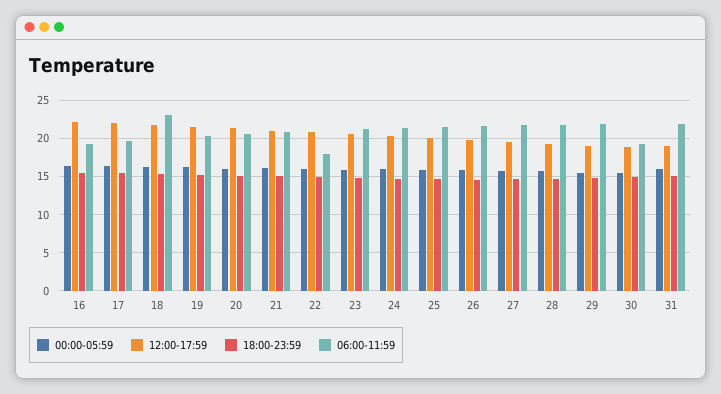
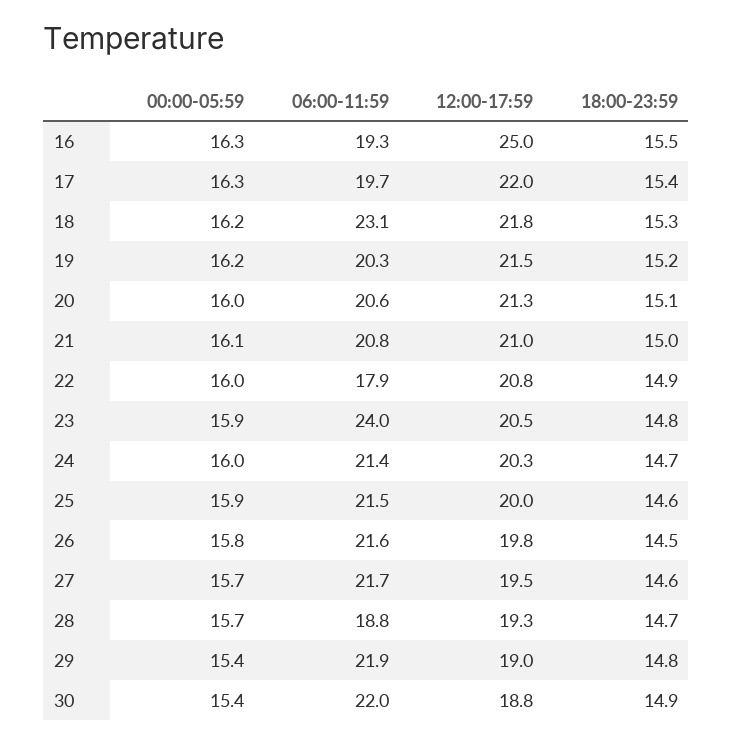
  {
    "00:00-05:59": {
      "16": 16.3,
      "17": 16.3,
      "18": 16.2,
      "19": 16.2,
      "20": 16,
      "21": 16.1,
      "22": 16,
      "23": 15.9,
      "24": 16,
      "25": 15.9,
      "26": 15.8,
      "27": 15.7,
      "28": 15.7,
      "29": 15.4,
-     "30": 15.4,
+     "30": 15.4
-     "31": 16
    },
    "12:00-17:59": {
-     "16": 22,
+     "16": 25,
      "17": 22,
      "18": 21.8,
      "19": 21.5,
      "20": 21.3,
      "21": 21,
      "22": 20.8,
      "23": 20.5,
      "24": 20.3,
      "25": 20,
      "26": 19.8,
      "27": 19.5,
      "28": 19.3,
      "29": 19,
-     "30": 18.8,
+     "30": 18.8
-     "31": 19
    },
    "18:00-23:59": {
      "16": 15.5,
      "17": 15.4,
      "18": 15.3,
      "19": 15.2,
      "20": 15.1,
      "21": 15,
      "22": 14.9,
      "23": 14.8,
      "24": 14.7,
      "25": 14.6,
      "26": 14.5,
      "27": 14.6,
      "28": 14.7,
      "29": 14.8,
-     "30": 14.9,
+     "30": 14.9
-     "31": 15
    },
    "06:00-11:59": {
      "16": 19.3,
      "17": 19.7,
      "18": 23.1,
      "19": 20.3,
      "20": 20.6,
      "21": 20.8,
      "22": 17.9,
-     "23": 21,
+     "23": 24,
      "24": 21.4,
      "25": 21.5,
      "26": 21.6,
      "27": 21.7,
-     "28": 22,
+     "28": 18.8,
      "29": 21.9,
-     "30": 19,
+     "30": 22
-     "31": 22
    }
  }

